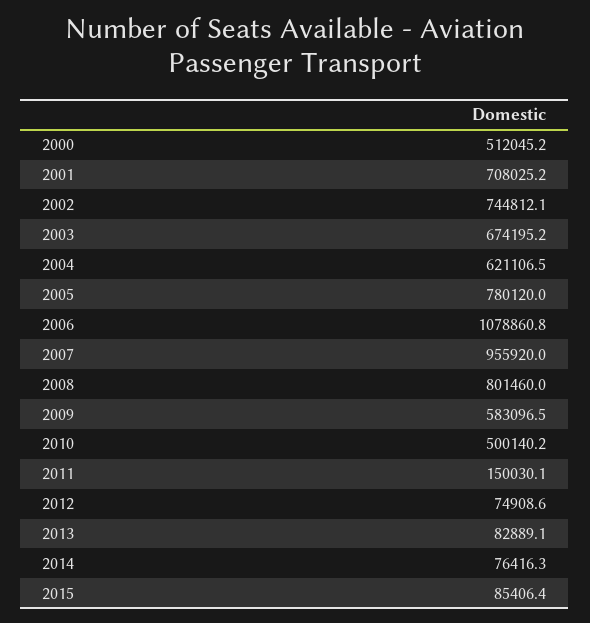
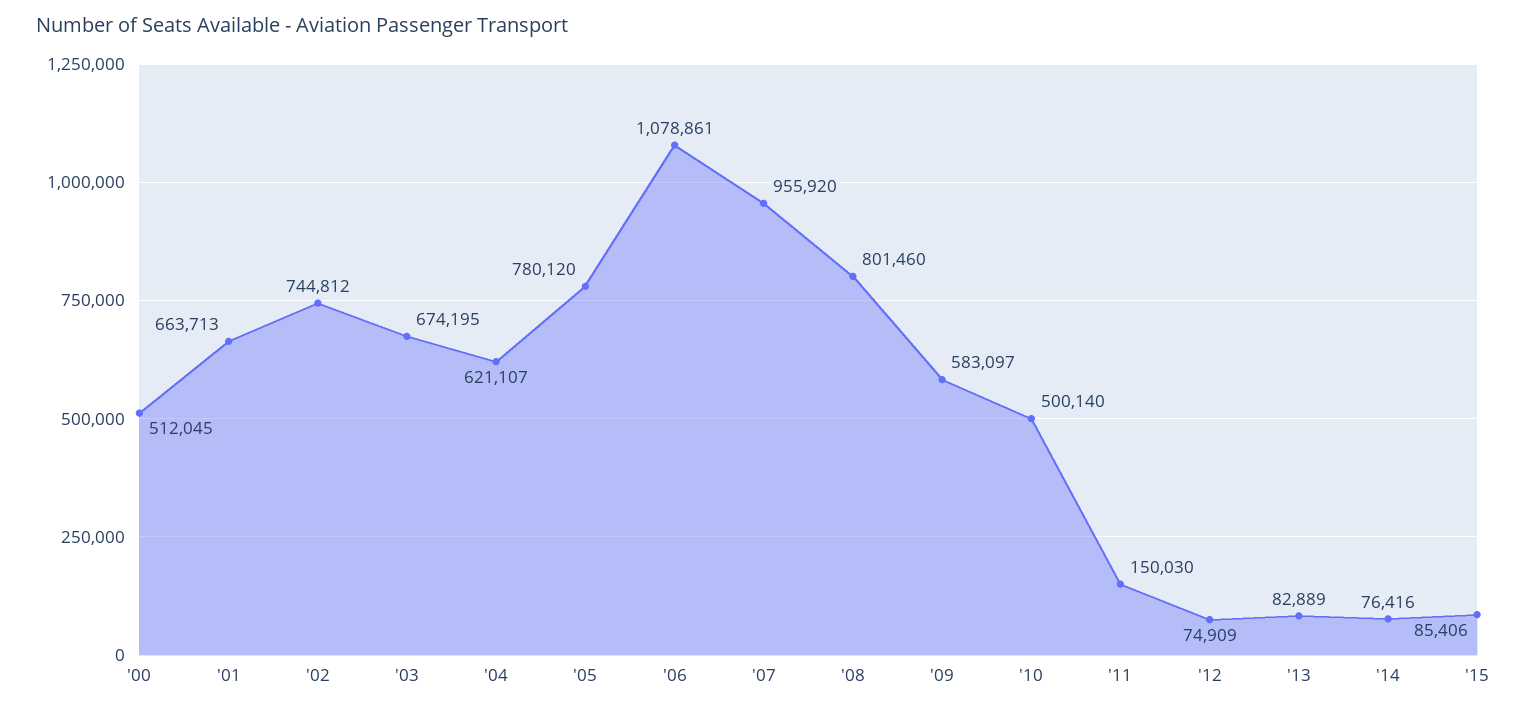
  {
    "2000": 512045.2,
-   "2001": 708025.2,
+   "2001": 663713,
    "2002": 744812.1,
    "2003": 674195.2,
    "2004": 621106.5,
    "2005": 780120,
    "2006": 1078860.8,
    "2007": 955920,
    "2008": 801460,
    "2009": 583096.5,
    "2010": 500140.2,
    "2011": 150030.1,
    "2012": 74908.6,
    "2013": 82889.1,
    "2014": 76416.3,
    "2015": 85406.4
  }

